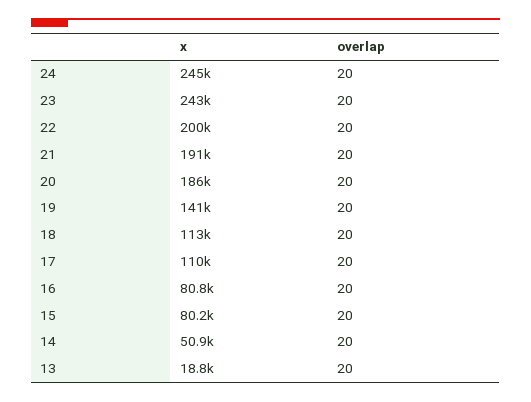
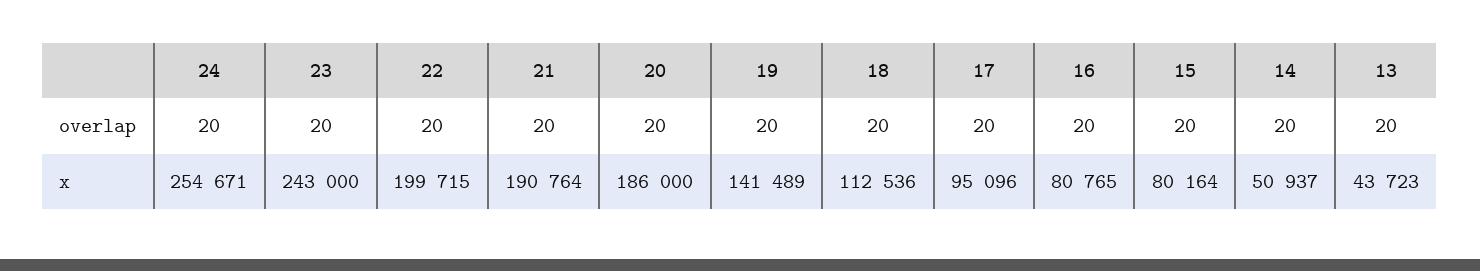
  {
    "x": {
-     "24": 245000,
+     "24": 254671,
      "23": 243000,
      "22": 199715,
      "21": 190764,
      "20": 186000,
      "19": 141489,
      "18": 112536,
-     "17": 110000,
+     "17": 95096,
      "16": 80765,
      "15": 80164,
      "14": 50937,
-     "13": 18800
+     "13": 43723
    },
    "overlap": {
      "24": 20,
      "23": 20,
      "22": 20,
      "21": 20,
      "20": 20,
      "19": 20,
      "18": 20,
      "17": 20,
      "16": 20,
      "15": 20,
      "14": 20,
      "13": 20
    }
  }

